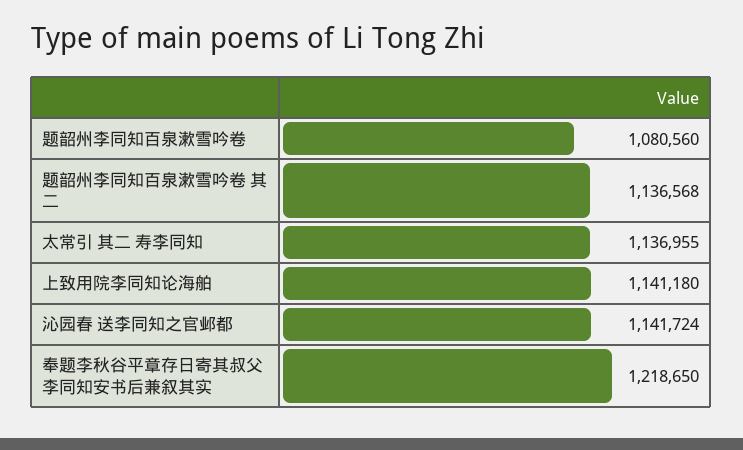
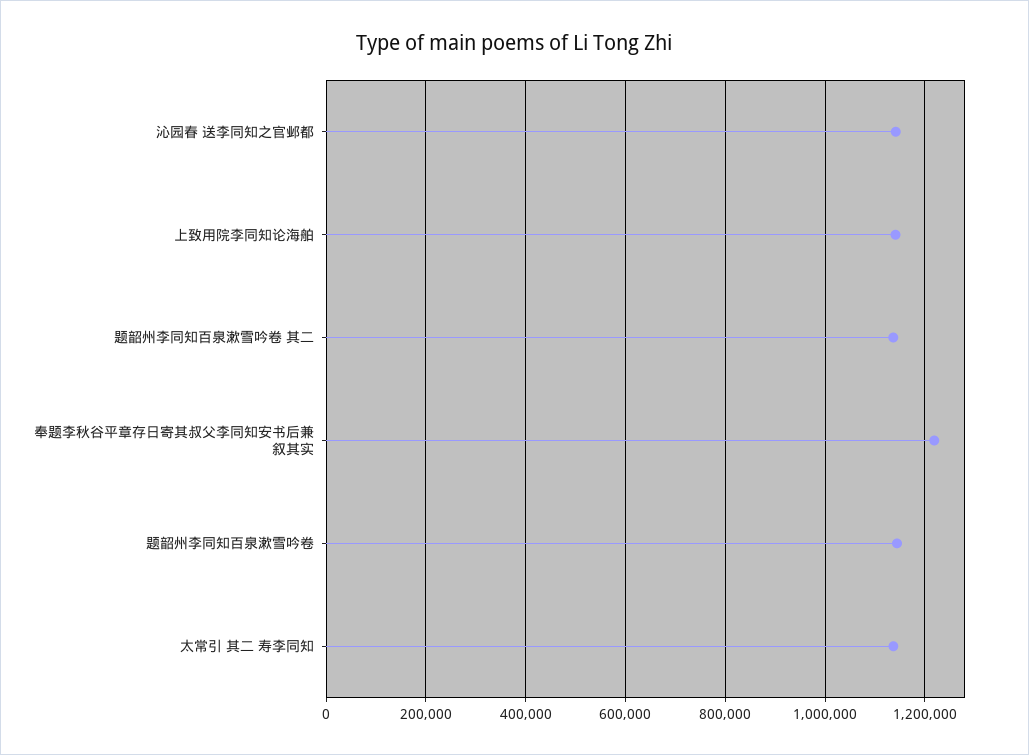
  {
-   "题韶州李同知百泉漱雪吟卷": 1080560,
+   "题韶州李同知百泉漱雪吟卷": 1140000,
    "题韶州李同知百泉漱雪吟卷 其二": 1136568,
    "太常引 其二 寿李同知": 1136955,
    "上致用院李同知论海舶": 1141180,
    "沁园春 送李同知之官邺都": 1141724,
    "奉题李秋谷平章存日寄其叔父李同知安书后兼叙其实": 1218650
  }

